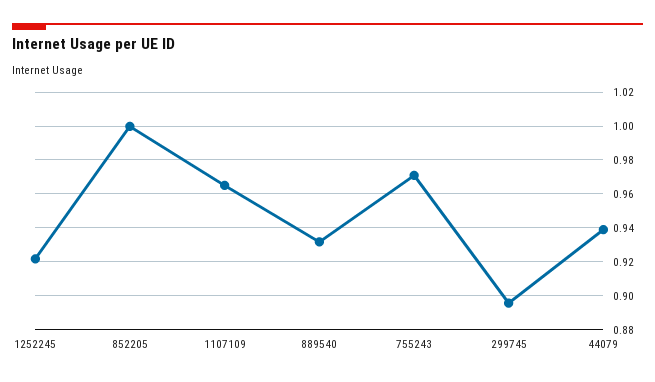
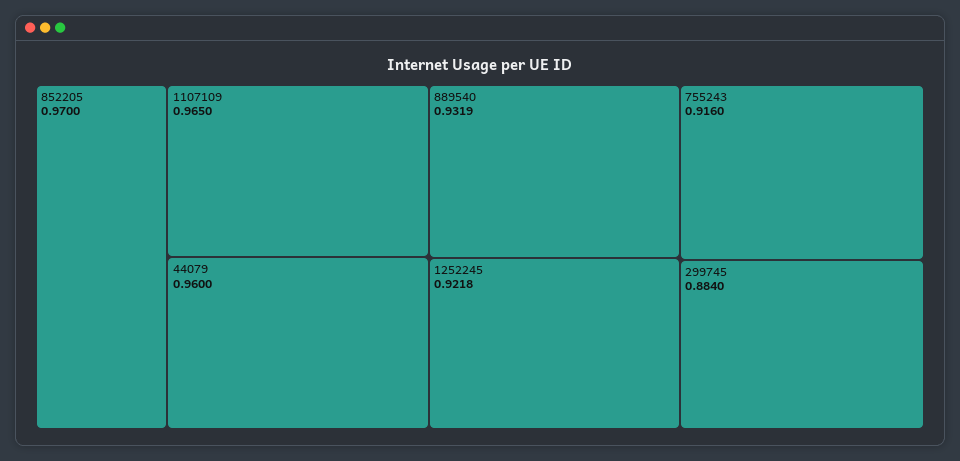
  {
    "1252245": 0.9218,
-   "852205": 1,
+   "852205": 0.97,
    "1107109": 0.965,
    "889540": 0.9319,
-   "755243": 0.97,
+   "755243": 0.916,
-   "299745": 0.895,
+   "299745": 0.884,
-   "44079": 0.94
+   "44079": 0.96
  }

